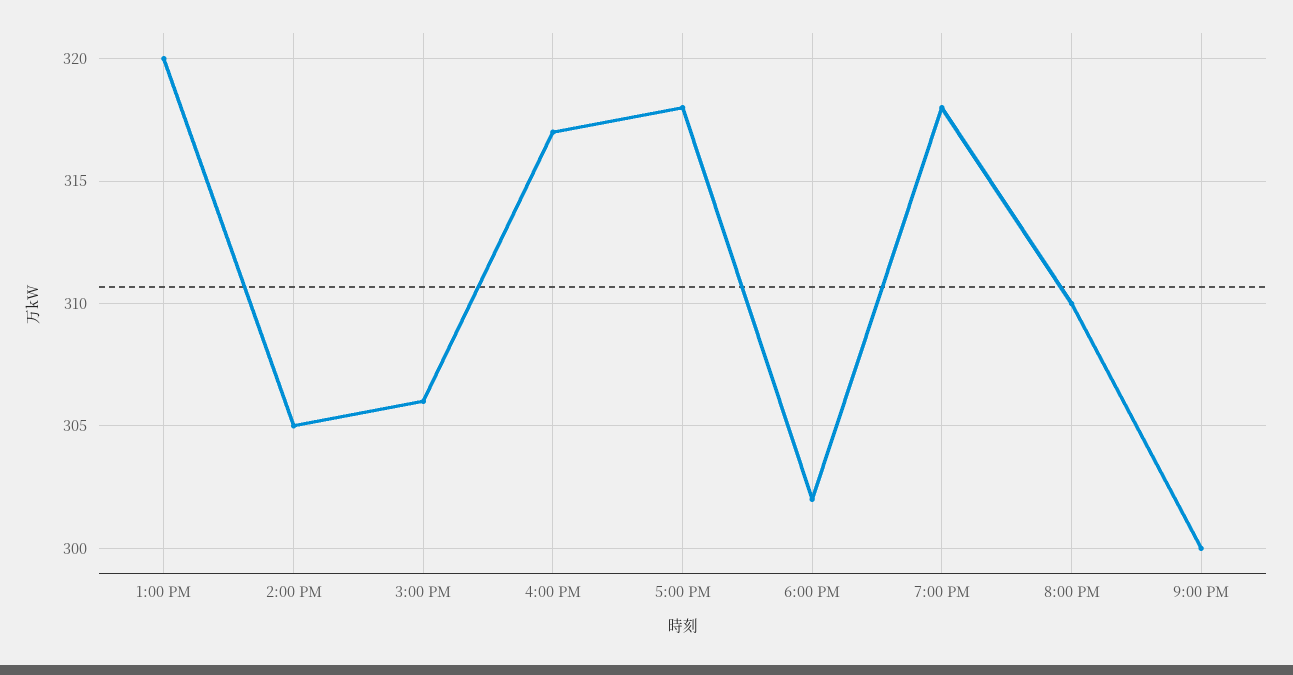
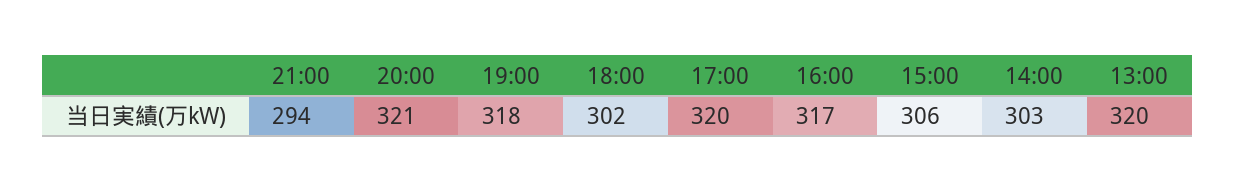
  {
    "1:00 PM": 320,
-   "2:00 PM": 305,
+   "2:00 PM": 303,
    "3:00 PM": 306,
    "4:00 PM": 317,
-   "5:00 PM": 318,
+   "5:00 PM": 320,
    "6:00 PM": 302,
    "7:00 PM": 318,
-   "8:00 PM": 310,
+   "8:00 PM": 321,
-   "9:00 PM": 300
+   "9:00 PM": 294
  }

